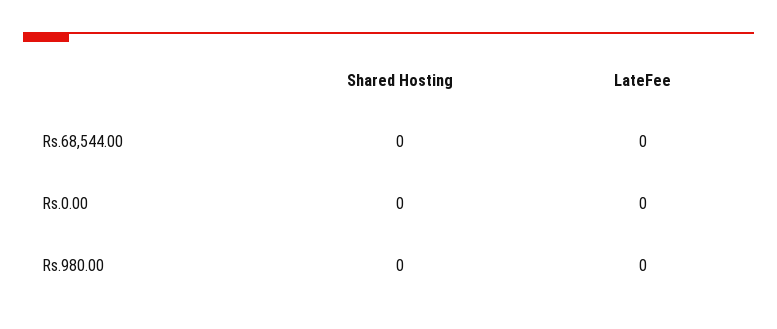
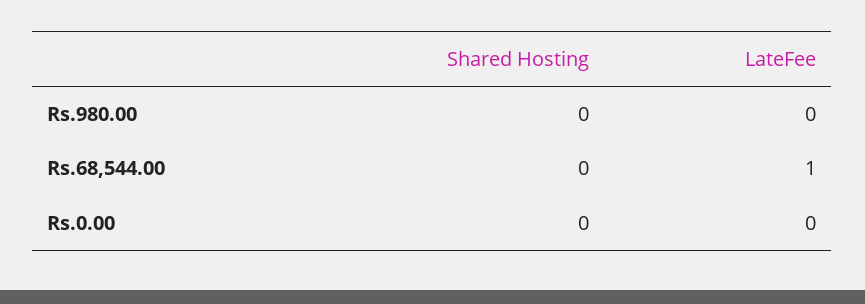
  {
    "Shared Hosting": {
      "Rs.68,544.00": 0,
      "Rs.0.00": 0,
      "Rs.980.00": 0
    },
    "LateFee": {
-     "Rs.68,544.00": 0,
+     "Rs.68,544.00": 1,
      "Rs.0.00": 0,
      "Rs.980.00": 0
    }
  }

